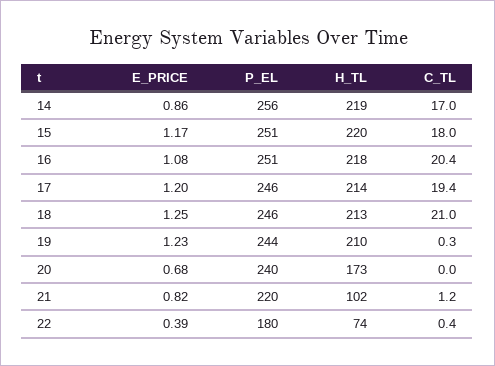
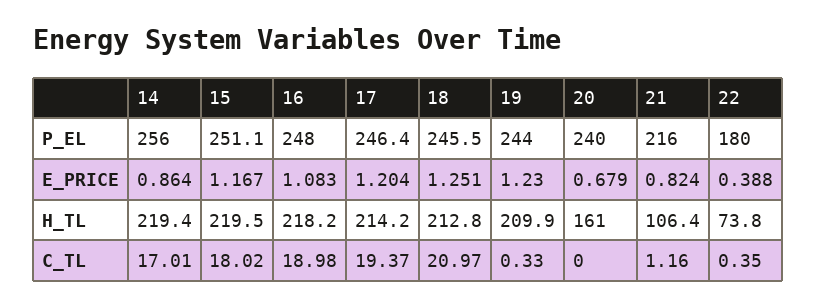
  {
    "E_PRICE": {
      "14": 0.864,
      "15": 1.167,
      "16": 1.083,
      "17": 1.204,
      "18": 1.251,
      "19": 1.23,
      "20": 0.679,
      "21": 0.824,
      "22": 0.388
    },
    "P_EL": {
      "14": 256,
      "15": 251.1,
-     "16": 251,
+     "16": 248,
      "17": 246.4,
      "18": 245.5,
      "19": 244,
      "20": 240,
-     "21": 220,
+     "21": 216,
      "22": 180
    },
    "H_TL": {
      "14": 219.4,
      "15": 219.5,
      "16": 218.2,
      "17": 214.2,
      "18": 212.8,
      "19": 209.9,
-     "20": 173,
+     "20": 161,
-     "21": 102,
+     "21": 106.4,
      "22": 73.8
    },
    "C_TL": {
      "14": 17.01,
      "15": 18.02,
-     "16": 20.4,
+     "16": 18.98,
      "17": 19.37,
      "18": 20.97,
      "19": 0.33,
      "20": 0,
      "21": 1.16,
      "22": 0.35
    }
  }

